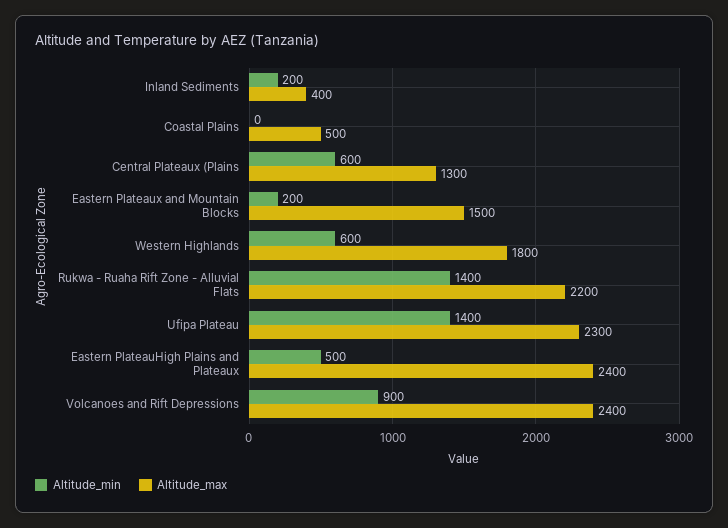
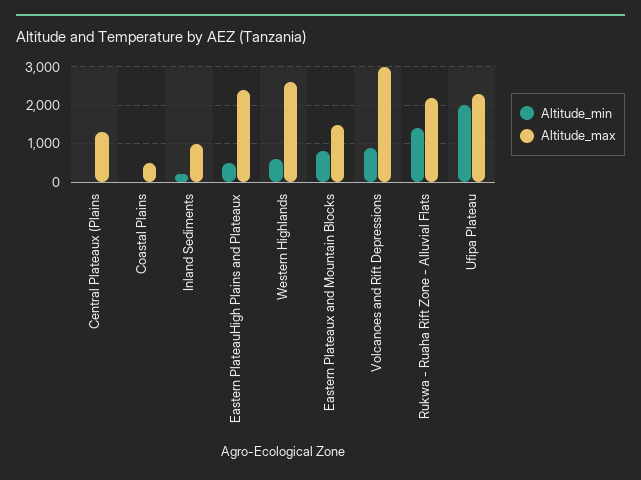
  {
    "Altitude_min": {
      "Inland Sediments": 200,
      "Coastal Plains": 0,
-     "Central Plateaux (Plains": 600,
+     "Central Plateaux (Plains": 0,
-     "Eastern Plateaux and Mountain Blocks": 200,
+     "Eastern Plateaux and Mountain Blocks": 800,
      "Western Highlands": 600,
      "Rukwa - Ruaha Rift Zone - Alluvial Flats": 1400,
-     "Ufipa Plateau": 1400,
+     "Ufipa Plateau": 2000,
      "Eastern PlateauHigh Plains and Plateaux": 500,
      "Volcanoes and Rift Depressions": 900
    },
    "Altitude_max": {
-     "Inland Sediments": 400,
+     "Inland Sediments": 1000,
      "Coastal Plains": 500,
      "Central Plateaux (Plains": 1300,
      "Eastern Plateaux and Mountain Blocks": 1500,
-     "Western Highlands": 1800,
+     "Western Highlands": 2600,
      "Rukwa - Ruaha Rift Zone - Alluvial Flats": 2200,
      "Ufipa Plateau": 2300,
      "Eastern PlateauHigh Plains and Plateaux": 2400,
-     "Volcanoes and Rift Depressions": 2400
+     "Volcanoes and Rift Depressions": 3000
    }
  }

